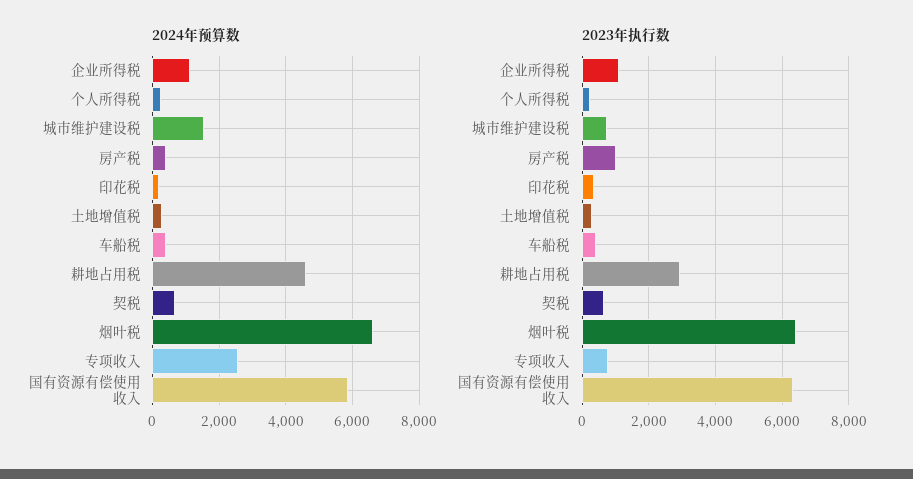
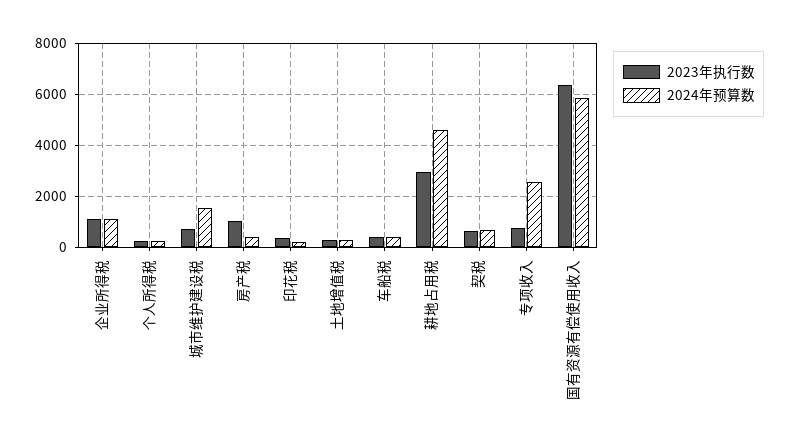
  {
    "2024年预算数": {
      "企业所得税": 1200,
      "个人所得税": 200,
      "城市维护建设税": 1600,
      "房产税": 400,
      "印花税": 200,
      "土地增值税": 200,
      "车船税": 400,
      "耕地占用税": 4600,
      "契税": 600,
-     "烟叶税": 6600,
      "专项收入": 2600,
      "国有资源有偿使用收入": 5800
    },
    "2023年执行数": {
      "企业所得税": 1000,
      "个人所得税": 200,
      "城市维护建设税": 800,
      "房产税": 1000,
      "印花税": 400,
      "土地增值税": 200,
      "车船税": 400,
      "耕地占用税": 3000,
      "契税": 600,
-     "烟叶税": 6400,
      "专项收入": 800,
      "国有资源有偿使用收入": 6400
    }
  }

